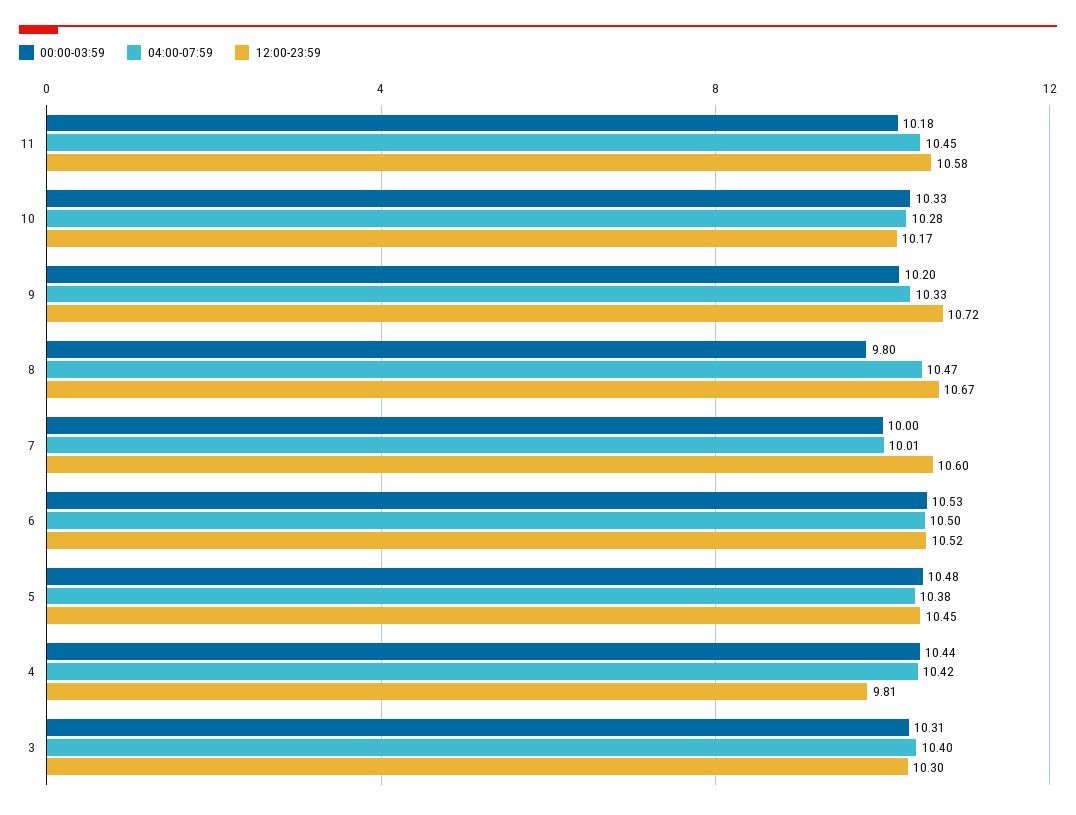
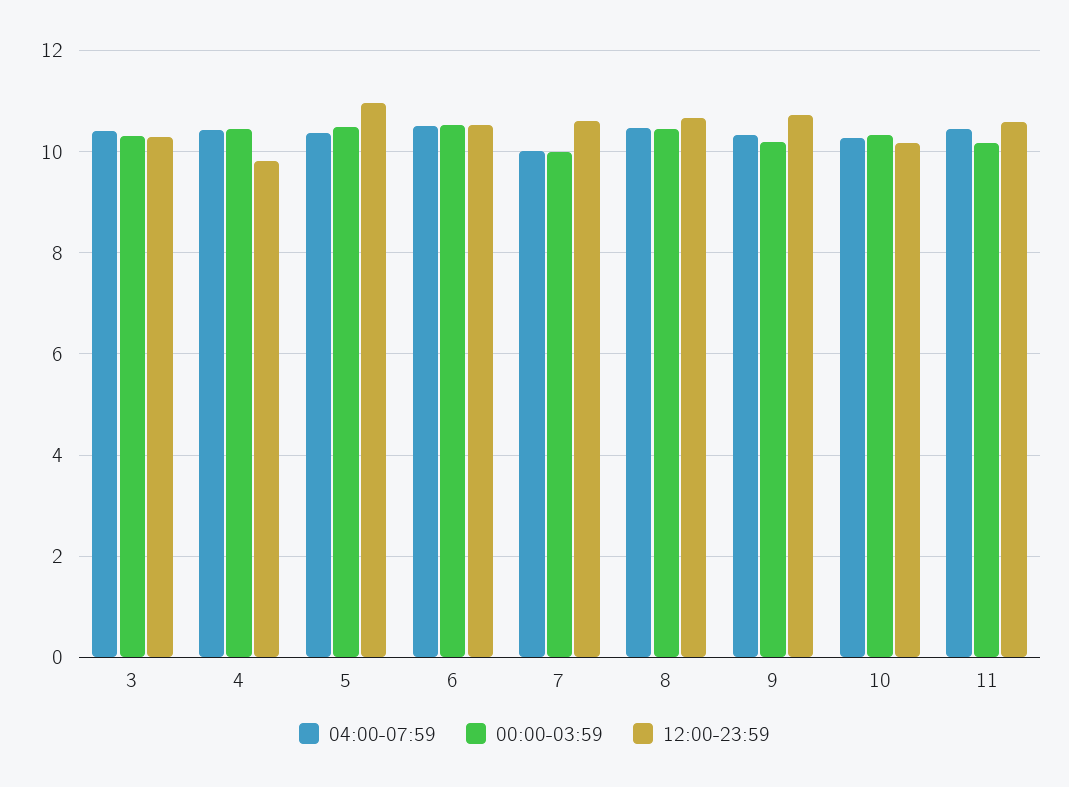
  {
    "00:00-03:59": {
      "11": 10.18,
      "10": 10.33,
      "9": 10.2,
-     "8": 9.8,
+     "8": 10.4,
      "7": 10,
      "6": 10.53,
      "5": 10.48,
      "4": 10.44,
      "3": 10.31
    },
    "04:00-07:59": {
      "11": 10.45,
      "10": 10.28,
      "9": 10.33,
      "8": 10.47,
      "7": 10.01,
      "6": 10.5,
      "5": 10.38,
      "4": 10.42,
      "3": 10.4
    },
    "12:00-23:59": {
      "11": 10.58,
      "10": 10.17,
      "9": 10.72,
      "8": 10.67,
      "7": 10.6,
      "6": 10.52,
-     "5": 10.45,
+     "5": 11,
      "4": 9.81,
      "3": 10.3
    }
  }

